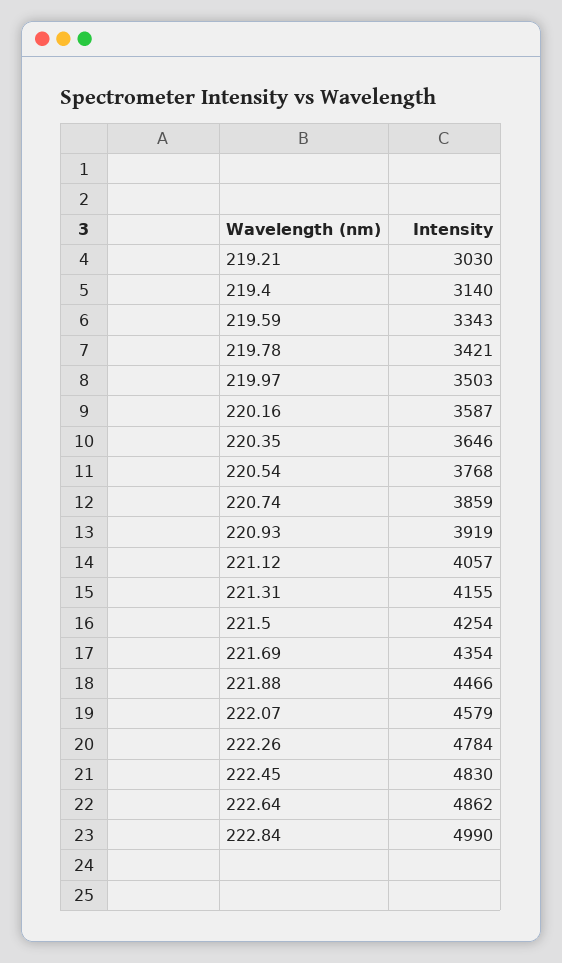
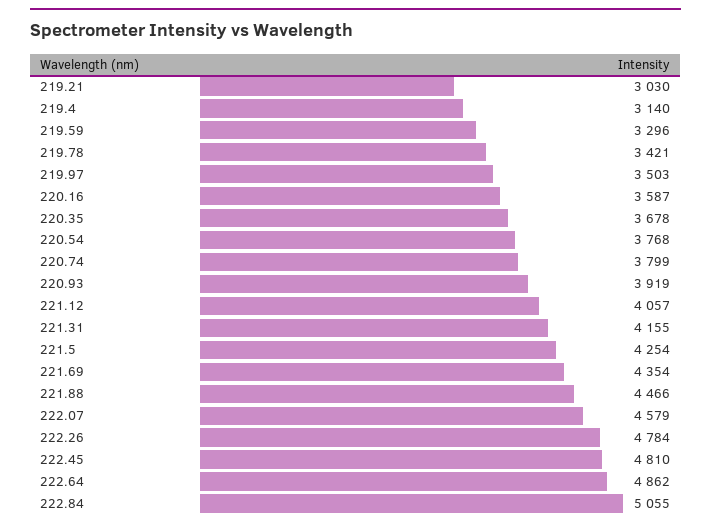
  {
    "219.21": 3030,
    "219.4": 3140,
-   "219.59": 3343,
+   "219.59": 3296,
    "219.78": 3421,
    "219.97": 3503,
    "220.16": 3587,
-   "220.35": 3646,
+   "220.35": 3678,
    "220.54": 3768,
-   "220.74": 3859,
+   "220.74": 3799,
    "220.93": 3919,
    "221.12": 4057,
    "221.31": 4155,
    "221.5": 4254,
    "221.69": 4354,
    "221.88": 4466,
    "222.07": 4579,
    "222.26": 4784,
-   "222.45": 4830,
+   "222.45": 4810,
    "222.64": 4862,
-   "222.84": 4990
+   "222.84": 5055
  }

